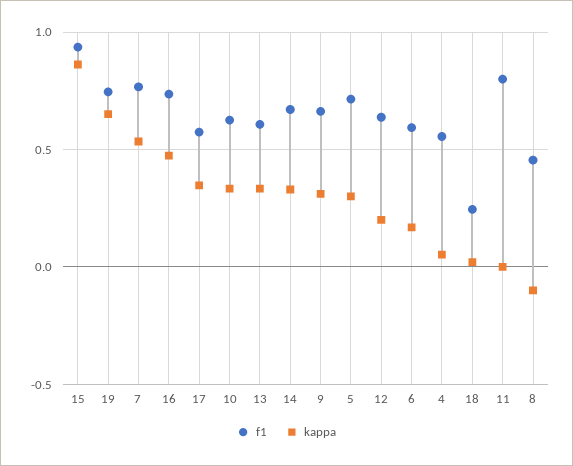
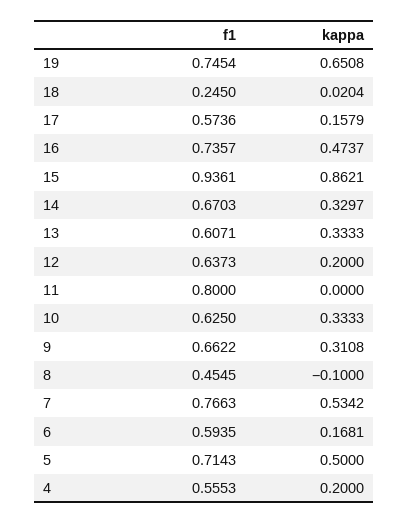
  {
    "f1": {
      "15": 0.9361,
      "19": 0.7454,
      "7": 0.7663,
      "16": 0.7357,
      "17": 0.5736,
      "10": 0.625,
      "13": 0.6071,
      "14": 0.6703,
      "9": 0.6622,
      "5": 0.7143,
      "12": 0.6373,
      "6": 0.5935,
      "4": 0.5553,
      "18": 0.245,
      "11": 0.8,
      "8": 0.4545
    },
    "kappa": {
      "15": 0.8621,
      "19": 0.6508,
      "7": 0.5342,
      "16": 0.4737,
-     "17": 0.35,
+     "17": 0.1579,
      "10": 0.3333,
      "13": 0.3333,
      "14": 0.3297,
      "9": 0.3108,
-     "5": 0.3,
+     "5": 0.5,
      "12": 0.2,
      "6": 0.1681,
-     "4": 0.05,
+     "4": 0.2,
      "18": 0.0204,
      "11": 0,
      "8": -0.1
    }
  }

